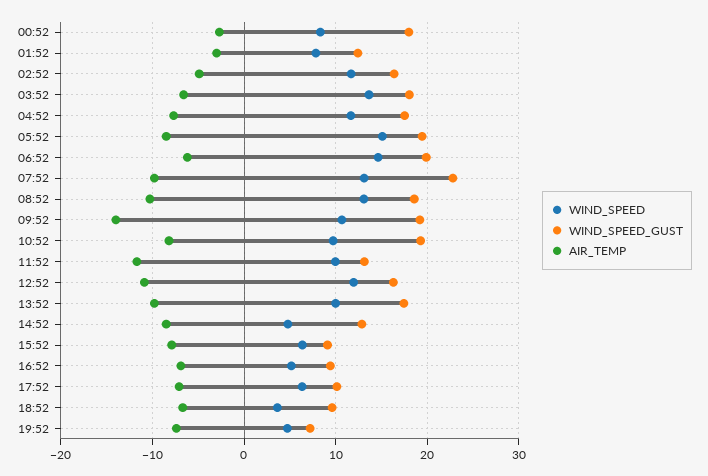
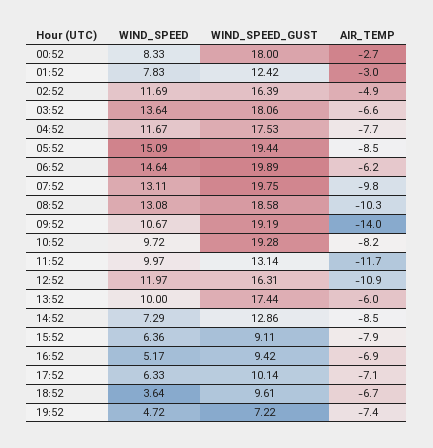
  {
    "WIND_SPEED": {
      "00:52": 8.33,
      "01:52": 7.83,
      "02:52": 11.69,
      "03:52": 13.64,
      "04:52": 11.67,
      "05:52": 15.09,
      "06:52": 14.64,
      "07:52": 13.11,
      "08:52": 13.08,
      "09:52": 10.67,
      "10:52": 9.72,
      "11:52": 9.97,
      "12:52": 11.97,
      "13:52": 10,
-     "14:52": 5,
+     "14:52": 7.29,
      "15:52": 6.36,
      "16:52": 5.17,
      "17:52": 6.33,
      "18:52": 3.64,
      "19:52": 4.72
    },
    "WIND_SPEED_GUST": {
      "00:52": 18,
      "01:52": 12.42,
      "02:52": 16.39,
      "03:52": 18.06,
      "04:52": 17.53,
      "05:52": 19.44,
      "06:52": 19.89,
-     "07:52": 23,
+     "07:52": 19.75,
      "08:52": 18.58,
      "09:52": 19.19,
      "10:52": 19.28,
      "11:52": 13.14,
      "12:52": 16.31,
      "13:52": 17.44,
      "14:52": 12.86,
      "15:52": 9.11,
      "16:52": 9.42,
      "17:52": 10.14,
      "18:52": 9.61,
      "19:52": 7.22
    },
    "AIR_TEMP": {
      "00:52": -2.7,
      "01:52": -3,
      "02:52": -4.9,
      "03:52": -6.6,
      "04:52": -7.7,
      "05:52": -8.5,
      "06:52": -6.2,
      "07:52": -9.8,
      "08:52": -10.3,
      "09:52": -14,
      "10:52": -8.2,
      "11:52": -11.7,
      "12:52": -10.9,
-     "13:52": -10,
+     "13:52": -6,
      "14:52": -8.5,
      "15:52": -7.9,
      "16:52": -6.9,
      "17:52": -7.1,
      "18:52": -6.7,
      "19:52": -7.4
    }
  }

